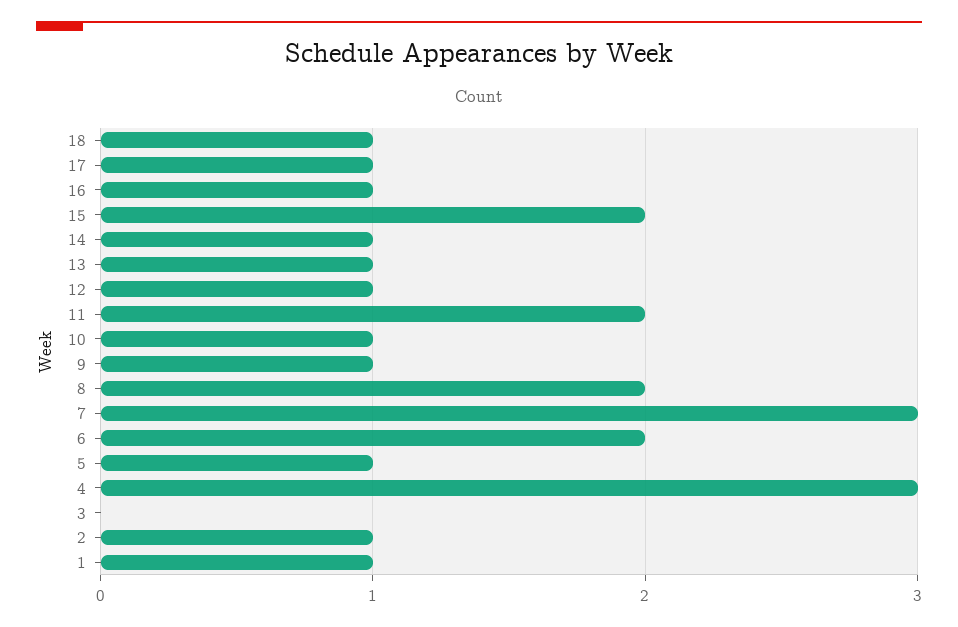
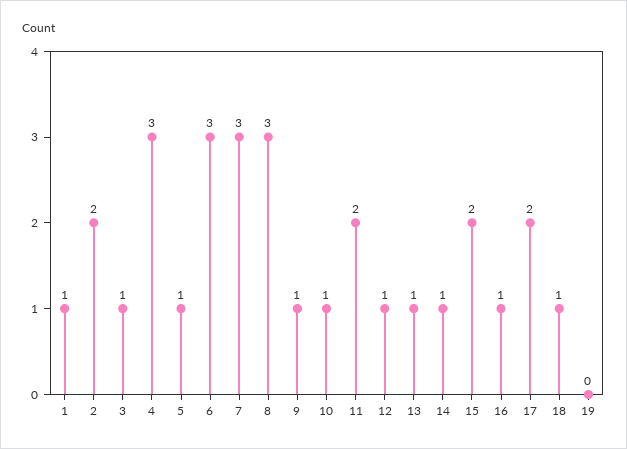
  {
    "18": 1,
-   "17": 1,
+   "17": 2,
    "16": 1,
    "15": 2,
    "14": 1,
    "13": 1,
    "12": 1,
    "11": 2,
    "10": 1,
    "9": 1,
-   "8": 2,
+   "8": 3,
    "7": 3,
-   "6": 2,
+   "6": 3,
    "5": 1,
    "4": 3,
-   "3": 0,
+   "3": 1,
-   "2": 1,
+   "2": 2,
-   "1": 1
+   "1": 1,
+   "19": 0
  }

